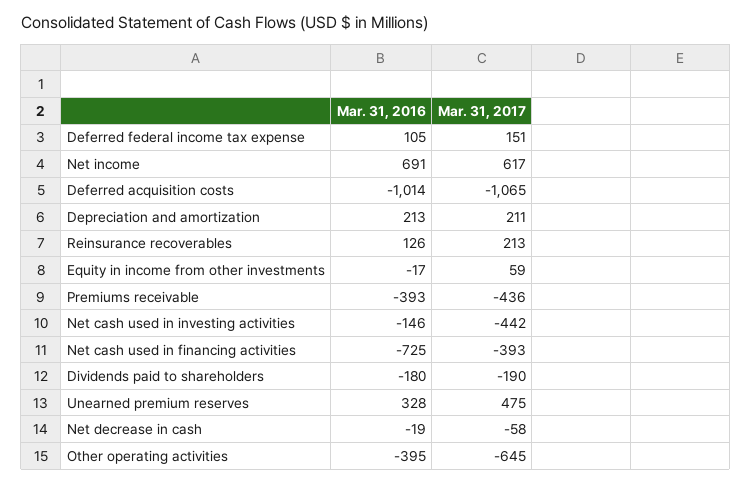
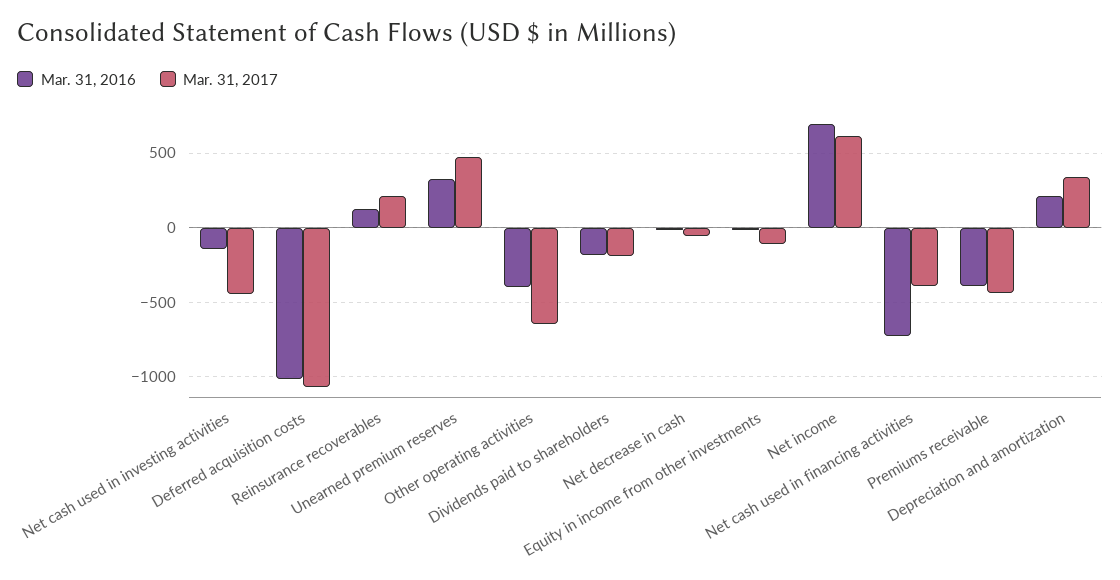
  {
    "Mar. 31, 2016": {
-     "Deferred federal income tax expense": 105,
      "Net income": 691,
      "Deferred acquisition costs": -1014,
      "Depreciation and amortization": 213,
      "Reinsurance recoverables": 126,
      "Equity in income from other investments": -17,
      "Premiums receivable": -393,
      "Net cash used in investing activities": -146,
      "Net cash used in financing activities": -725,
      "Dividends paid to shareholders": -180,
      "Unearned premium reserves": 328,
      "Net decrease in cash": -19,
      "Other operating activities": -395
    },
    "Mar. 31, 2017": {
-     "Deferred federal income tax expense": 151,
      "Net income": 617,
      "Deferred acquisition costs": -1065,
-     "Depreciation and amortization": 211,
+     "Depreciation and amortization": 350,
      "Reinsurance recoverables": 213,
-     "Equity in income from other investments": 59,
+     "Equity in income from other investments": -100,
      "Premiums receivable": -436,
      "Net cash used in investing activities": -442,
      "Net cash used in financing activities": -393,
      "Dividends paid to shareholders": -190,
      "Unearned premium reserves": 475,
      "Net decrease in cash": -58,
      "Other operating activities": -645
    }
  }

